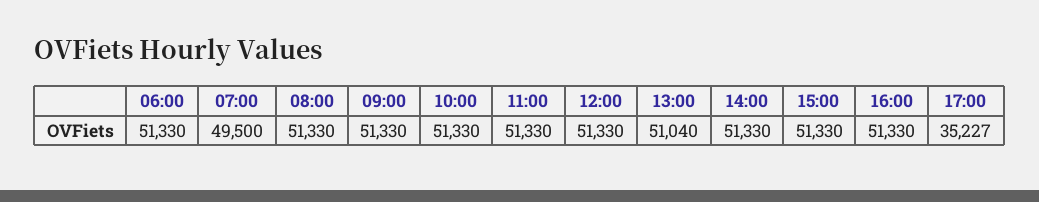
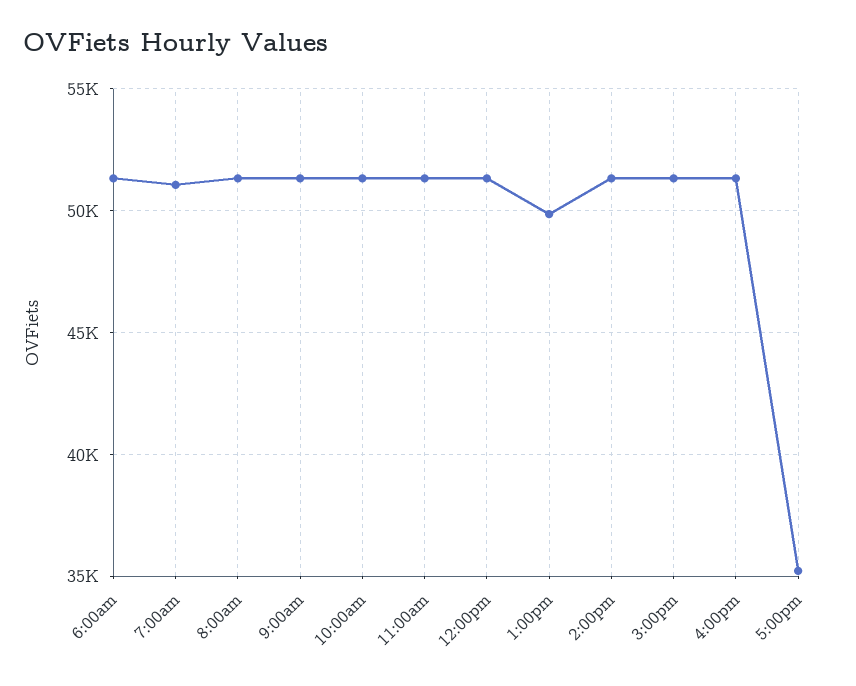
  {
    "06:00": 51330,
-   "07:00": 49500,
+   "07:00": 51000,
    "08:00": 51330,
    "09:00": 51330,
    "10:00": 51330,
    "11:00": 51330,
    "12:00": 51330,
-   "13:00": 51040,
+   "13:00": 50000,
    "14:00": 51330,
    "15:00": 51330,
    "16:00": 51330,
    "17:00": 35227
  }

